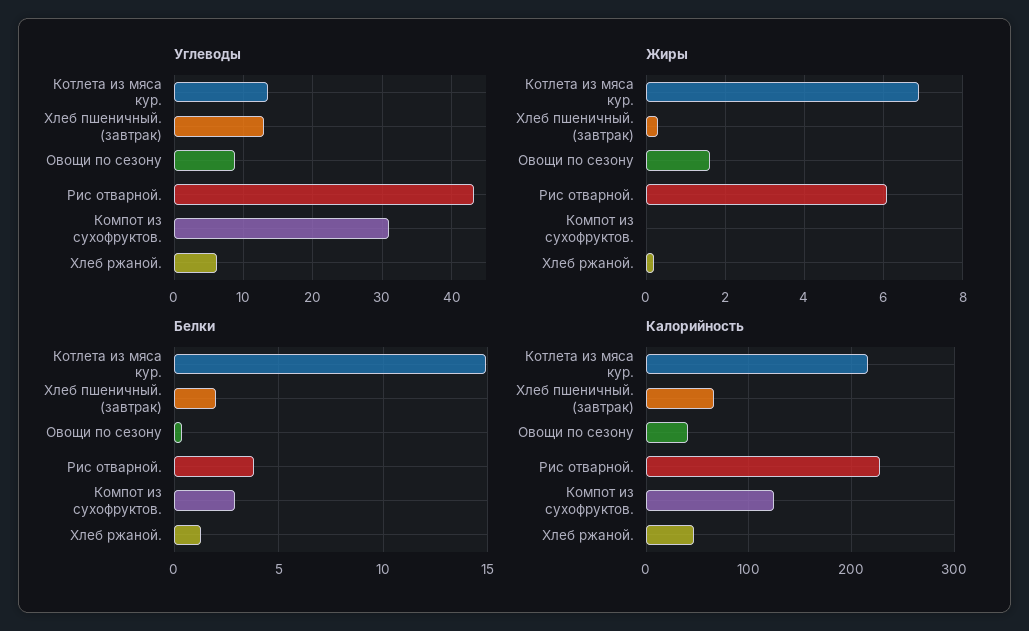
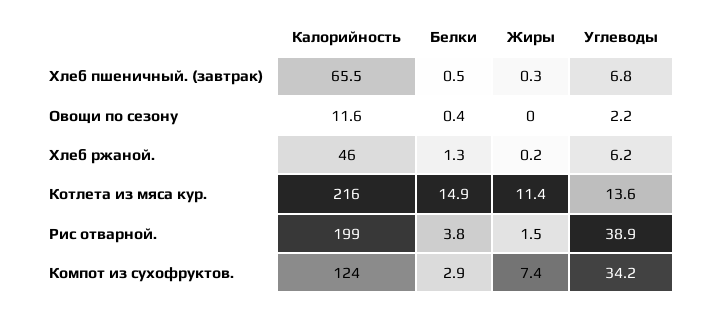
  {
    "Углеводы": {
      "Котлета из мяса кур.": 13.6,
-     "Хлеб пшеничный. (завтрак)": 13,
+     "Хлеб пшеничный. (завтрак)": 6.8,
-     "Овощи по сезону": 9,
+     "Овощи по сезону": 2.2,
-     "Рис отварной.": 43,
+     "Рис отварной.": 38.9,
-     "Компот из сухофруктов.": 31,
+     "Компот из сухофруктов.": 34.2,
      "Хлеб ржаной.": 6.2
    },
    "Жиры": {
-     "Котлета из мяса кур.": 7,
+     "Котлета из мяса кур.": 11.4,
      "Хлеб пшеничный. (завтрак)": 0.3,
-     "Овощи по сезону": 1.5,
+     "Овощи по сезону": 0,
-     "Рис отварной.": 6,
+     "Рис отварной.": 1.5,
-     "Компот из сухофруктов.": 0,
+     "Компот из сухофруктов.": 7.4,
      "Хлеб ржаной.": 0.2
    },
    "Белки": {
      "Котлета из мяса кур.": 14.9,
-     "Хлеб пшеничный. (завтрак)": 2,
+     "Хлеб пшеничный. (завтрак)": 0.5,
      "Овощи по сезону": 0.4,
      "Рис отварной.": 3.8,
      "Компот из сухофруктов.": 2.9,
      "Хлеб ржаной.": 1.3
    },
    "Калорийность": {
      "Котлета из мяса кур.": 216,
      "Хлеб пшеничный. (завтрак)": 65.5,
-     "Овощи по сезону": 40,
+     "Овощи по сезону": 11.6,
-     "Рис отварной.": 230,
+     "Рис отварной.": 199,
      "Компот из сухофруктов.": 124,
      "Хлеб ржаной.": 46
    }
  }

